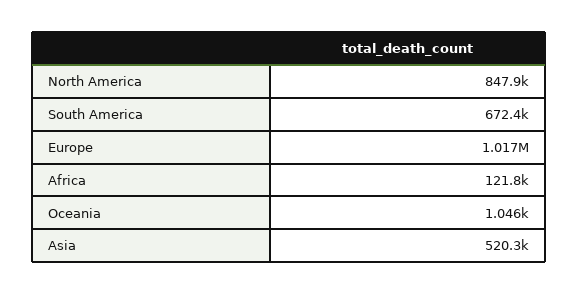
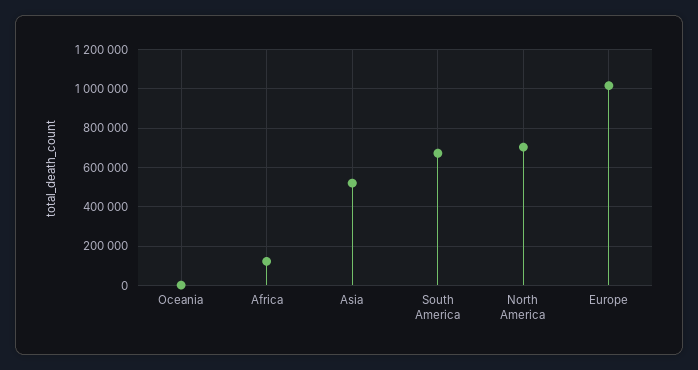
  {
-   "North America": 847900,
+   "North America": 700000,
    "South America": 672400,
    "Europe": 1017000,
    "Africa": 121800,
    "Oceania": 1046,
    "Asia": 520300
  }

